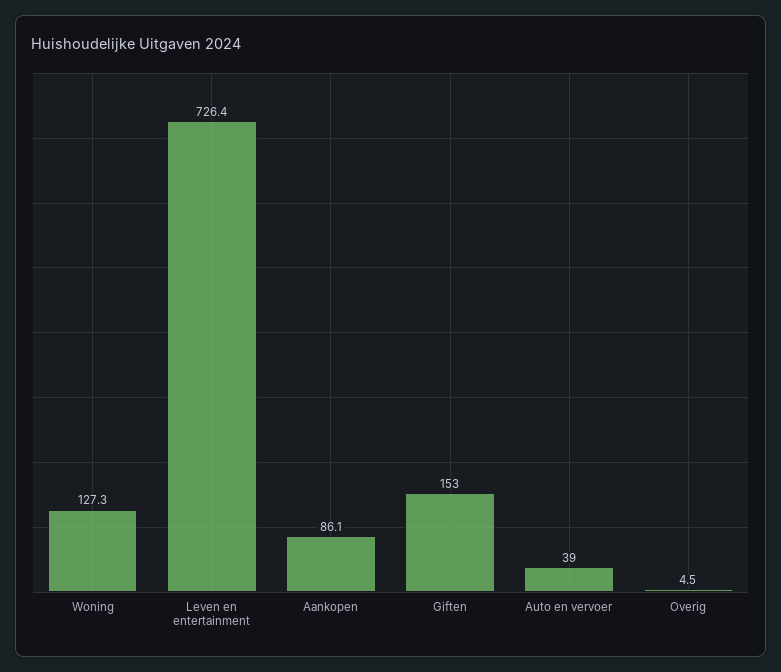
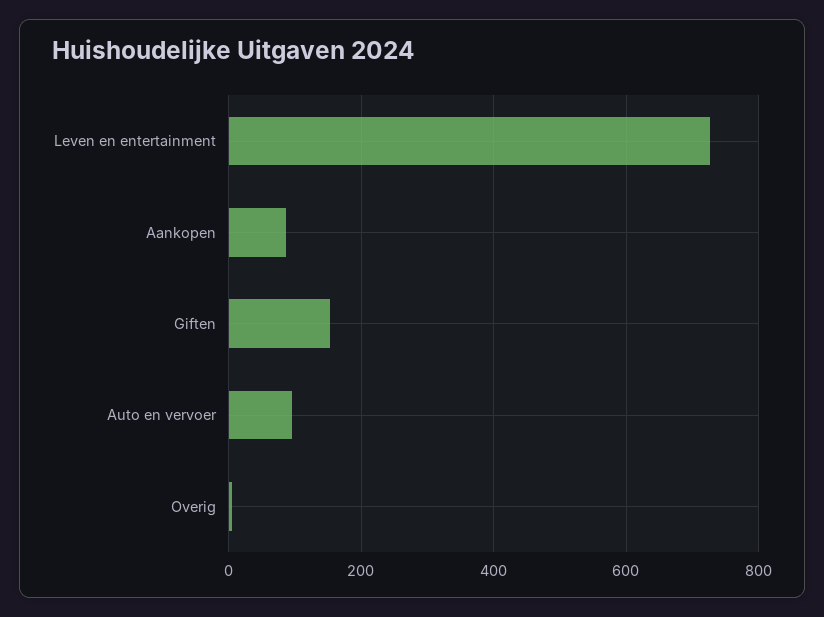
  {
-   "Woning": 127.3,
    "Leven en entertainment": 726.4,
    "Aankopen": 86.1,
    "Giften": 153,
-   "Auto en vervoer": 39,
+   "Auto en vervoer": 100,
    "Overig": 4.5
  }

